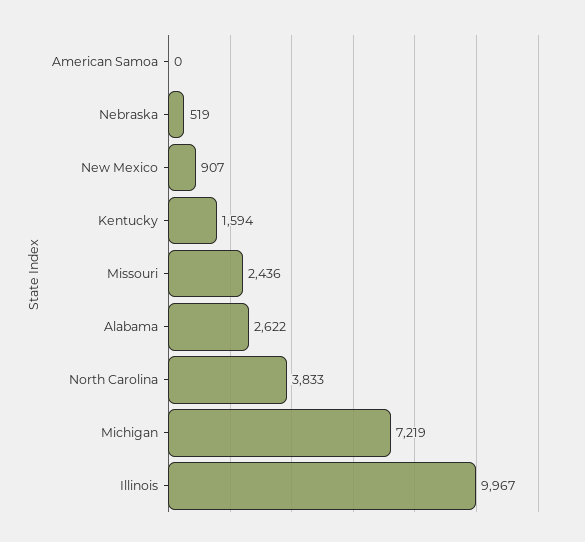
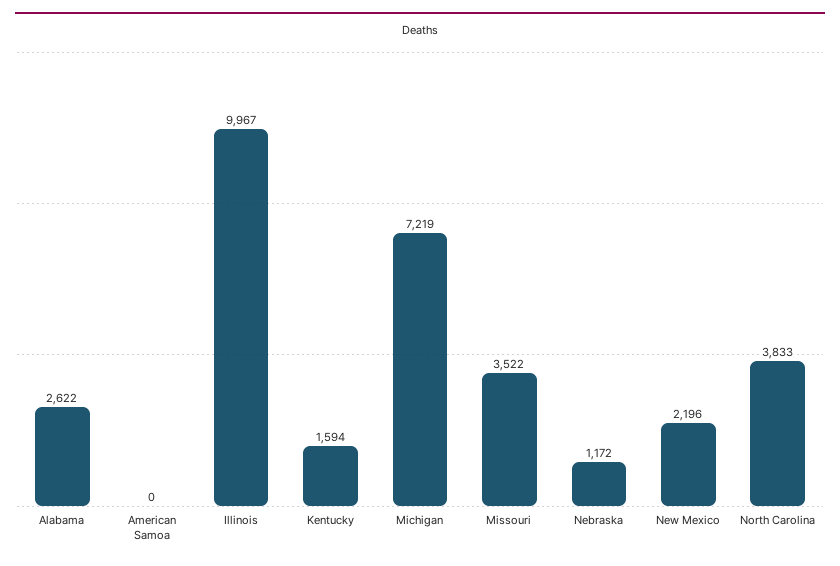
  {
    "American Samoa": 0,
-   "Nebraska": 519,
+   "Nebraska": 1172,
-   "New Mexico": 907,
+   "New Mexico": 2196,
    "Kentucky": 1594,
-   "Missouri": 2436,
+   "Missouri": 3522,
    "Alabama": 2622,
    "North Carolina": 3833,
    "Michigan": 7219,
    "Illinois": 9967
  }

